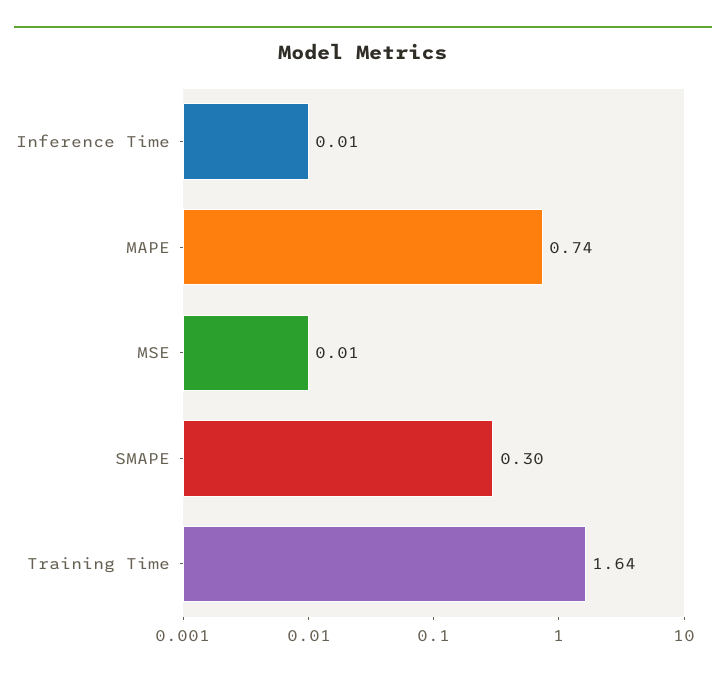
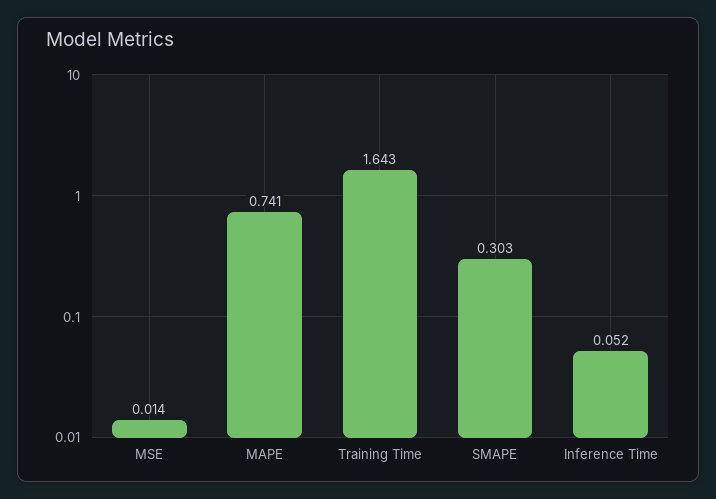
  {
-   "Inference Time": 0.01,
+   "Inference Time": 0.052,
    "MAPE": 0.741,
    "MSE": 0.014,
    "SMAPE": 0.303,
    "Training Time": 1.643
  }

